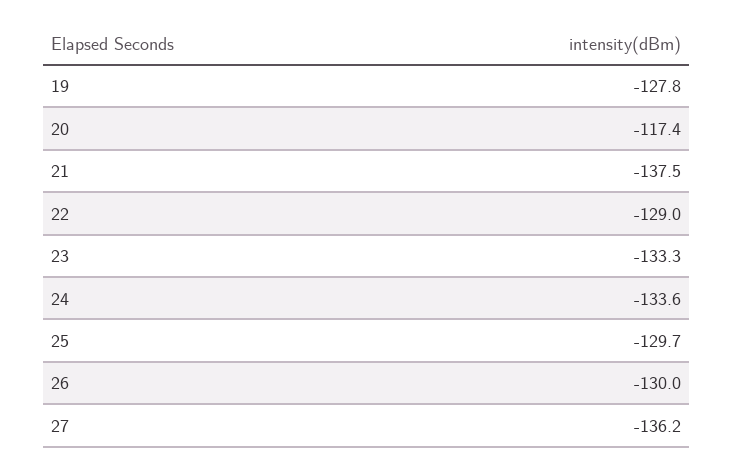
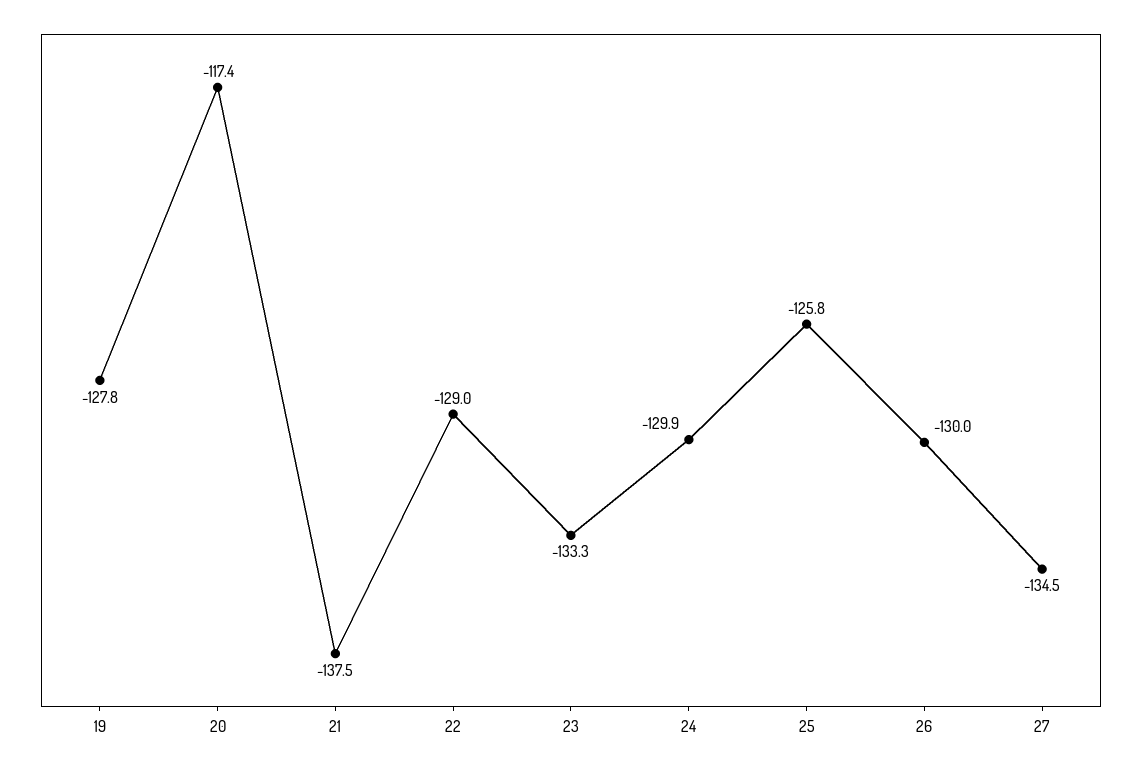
  {
    "19": -127.8,
    "20": -117.4,
    "21": -137.5,
    "22": -129,
    "23": -133.3,
-   "24": -133.6,
+   "24": -129.9,
-   "25": -129.7,
+   "25": -125.8,
    "26": -130,
-   "27": -136.2
+   "27": -134.5
  }

